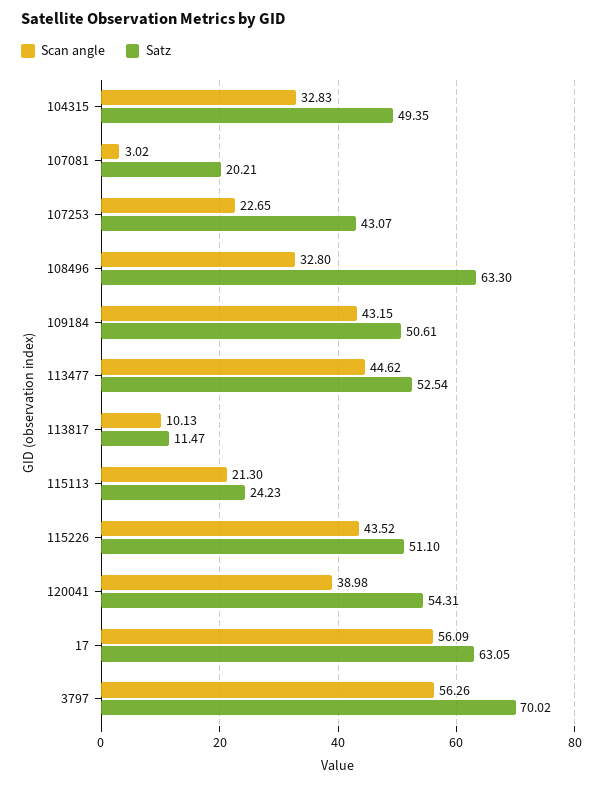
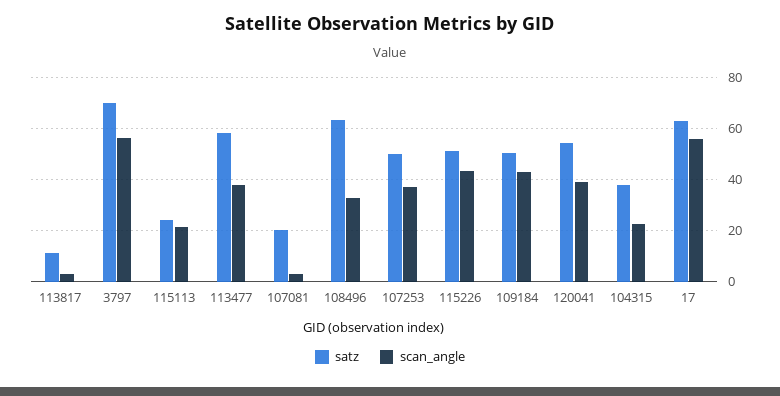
  {
    "Scan angle": {
-     "104315": 32.83,
+     "104315": 22.5,
      "107081": 3.02,
-     "107253": 22.65,
+     "107253": 37.5,
      "108496": 32.8,
      "109184": 43.15,
-     "113477": 44.62,
+     "113477": 37.5,
-     "113817": 10.13,
+     "113817": 2.5,
      "115113": 21.3,
      "115226": 43.52,
      "120041": 38.98,
      "17": 56.09,
      "3797": 56.26
    },
    "Satz": {
-     "104315": 49.35,
+     "104315": 37.5,
      "107081": 20.21,
-     "107253": 43.07,
+     "107253": 50,
      "108496": 63.3,
      "109184": 50.61,
-     "113477": 52.54,
+     "113477": 57.5,
      "113817": 11.47,
      "115113": 24.23,
      "115226": 51.1,
      "120041": 54.31,
      "17": 63.05,
      "3797": 70.02
    }
  }

